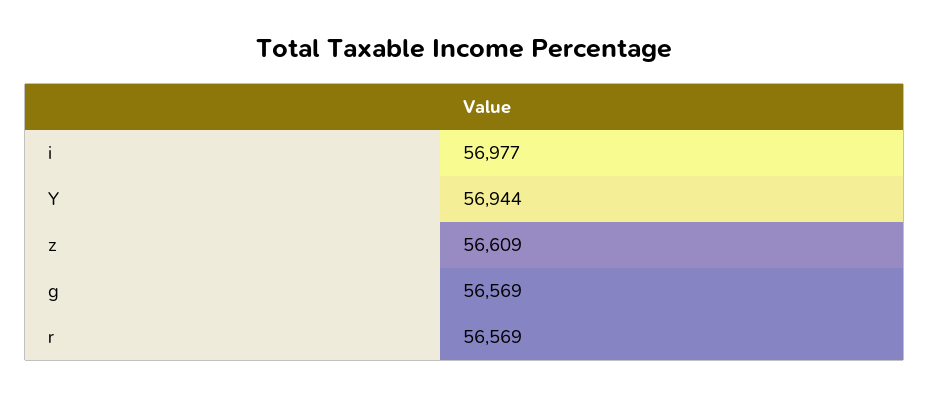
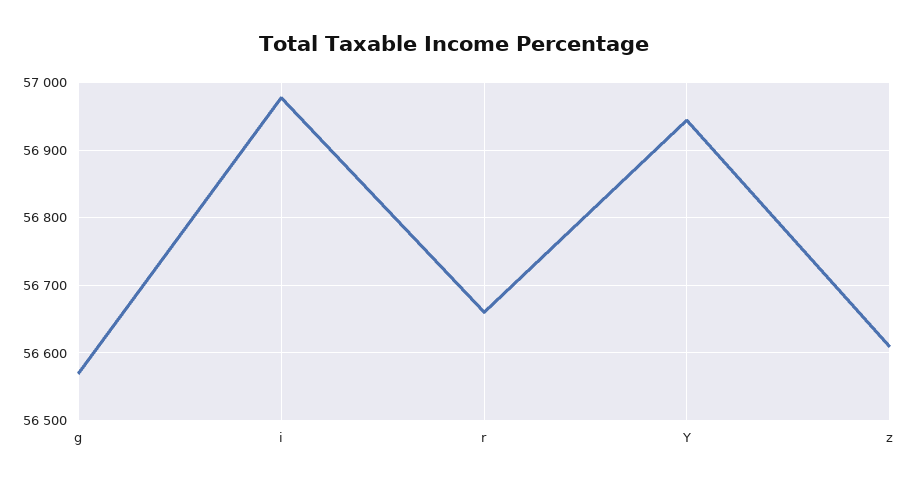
  {
    "i": 56977,
    "Y": 56944,
    "z": 56609,
    "g": 56569,
-   "r": 56569
+   "r": 56660
  }

